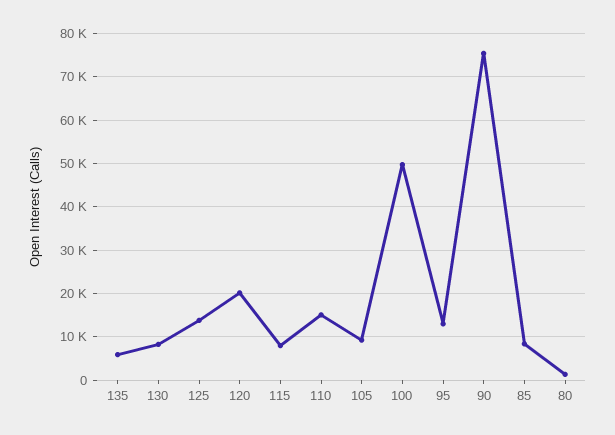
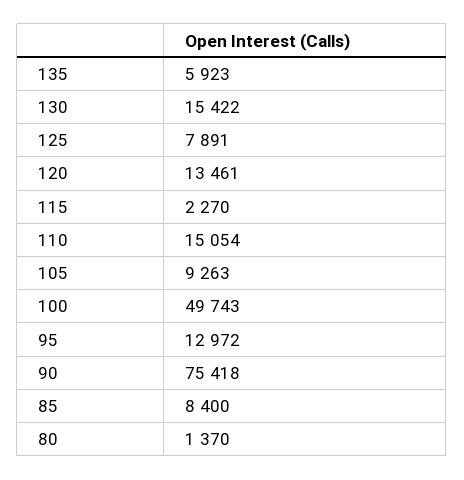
  {
    "135": 5923,
-   "130": 8000,
+   "130": 15422,
-   "125": 14000,
+   "125": 7891,
-   "120": 20000,
+   "120": 13461,
-   "115": 8000,
+   "115": 2270,
    "110": 15054,
    "105": 9263,
    "100": 49743,
    "95": 12972,
    "90": 75418,
    "85": 8400,
    "80": 1370
  }

